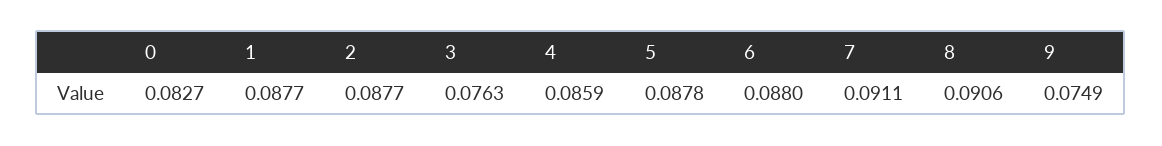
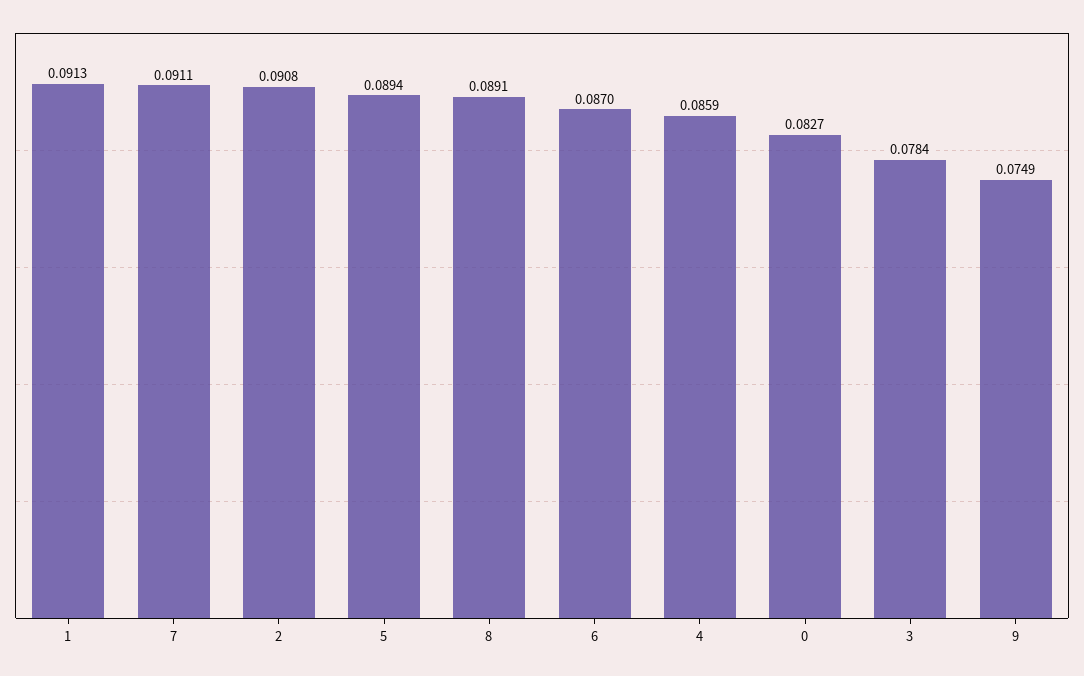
  {
    "0": 0.0827,
-   "1": 0.0877,
+   "1": 0.0913,
-   "2": 0.0877,
+   "2": 0.0908,
-   "3": 0.0763,
+   "3": 0.0784,
    "4": 0.0859,
-   "5": 0.0878,
+   "5": 0.0894,
-   "6": 0.088,
+   "6": 0.087,
    "7": 0.0911,
-   "8": 0.0906,
+   "8": 0.0891,
    "9": 0.0749
  }

